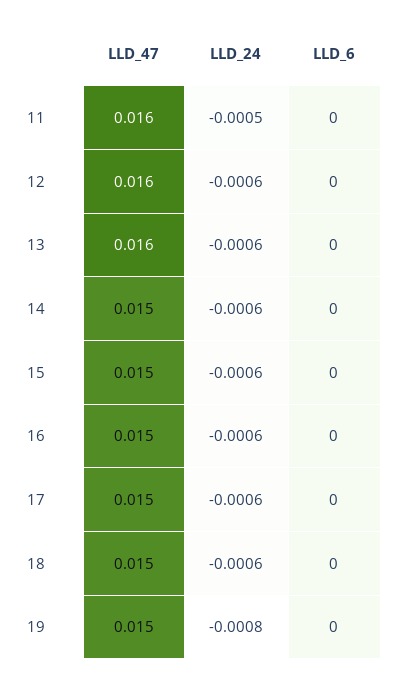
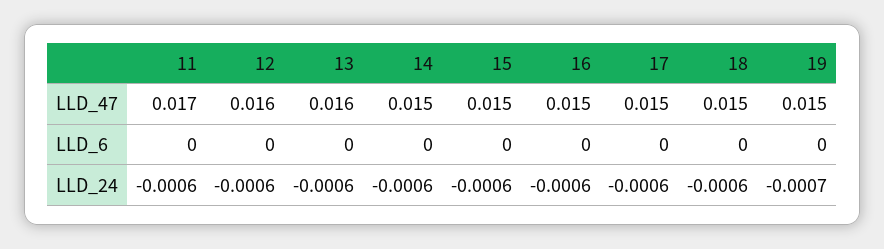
  {
    "LLD_47": {
-     "11": 0.016,
+     "11": 0.017,
      "12": 0.016,
      "13": 0.016,
      "14": 0.015,
      "15": 0.015,
      "16": 0.015,
      "17": 0.015,
      "18": 0.015,
      "19": 0.015
    },
    "LLD_24": {
-     "11": -0.0005,
+     "11": -0.0006,
      "12": -0.0006,
      "13": -0.0006,
      "14": -0.0006,
      "15": -0.0006,
      "16": -0.0006,
      "17": -0.0006,
      "18": -0.0006,
-     "19": -0.0008
+     "19": -0.0007
    },
    "LLD_6": {
      "11": 0,
      "12": 0,
      "13": 0,
      "14": 0,
      "15": 0,
      "16": 0,
      "17": 0,
      "18": 0,
      "19": 0
    }
  }

